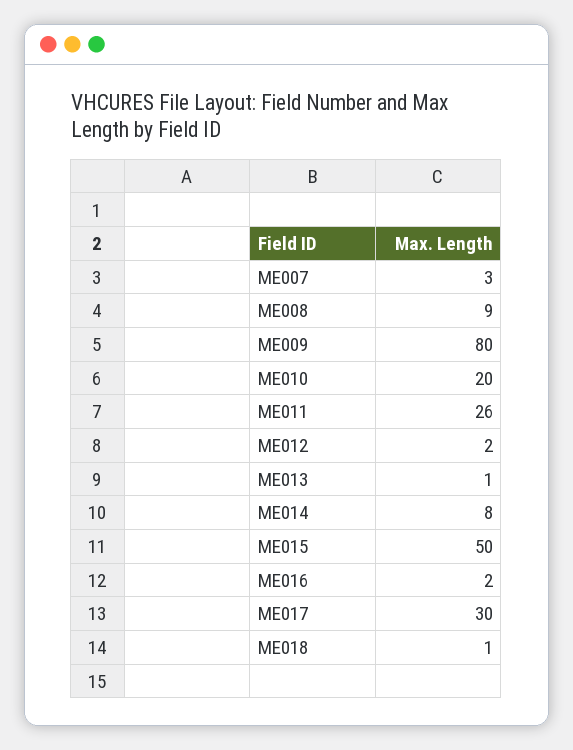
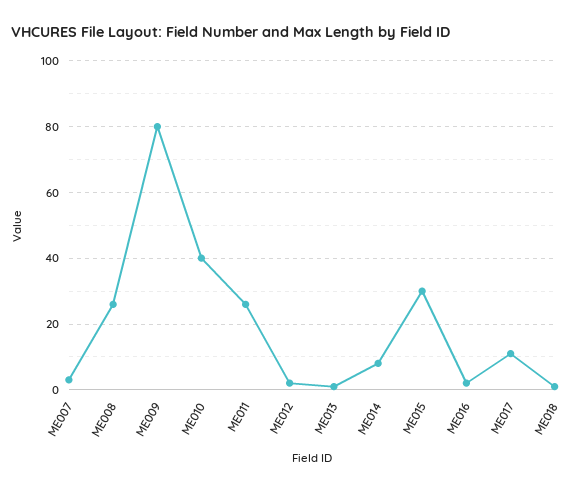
  {
    "ME007": 3,
-   "ME008": 9,
+   "ME008": 25,
    "ME009": 80,
-   "ME010": 20,
+   "ME010": 40,
    "ME011": 26,
    "ME012": 2,
    "ME013": 1,
    "ME014": 8,
-   "ME015": 50,
+   "ME015": 30,
    "ME016": 2,
-   "ME017": 30,
+   "ME017": 10,
    "ME018": 1
  }

